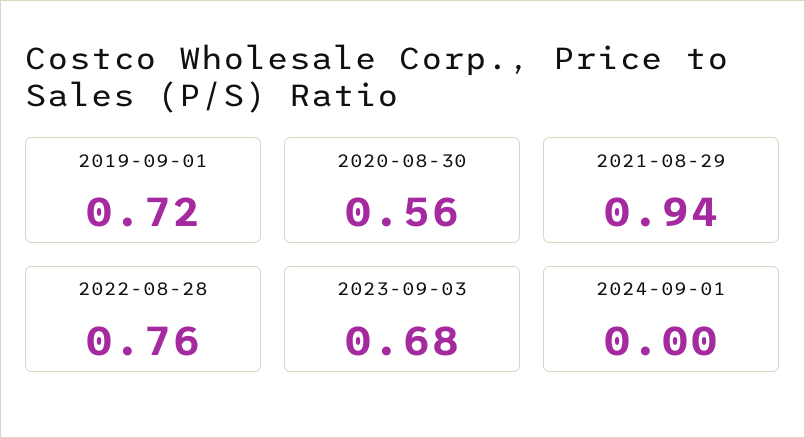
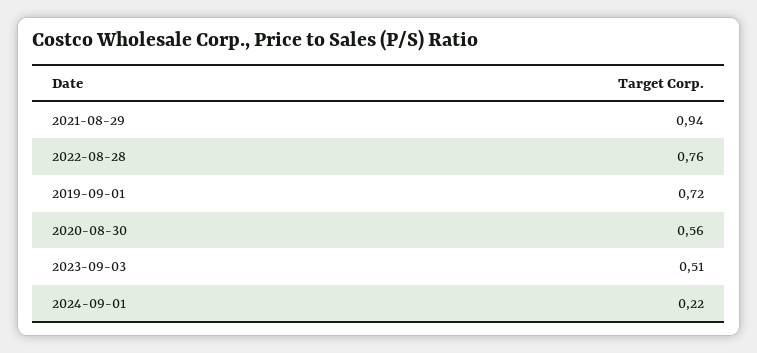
  {
    "2019-09-01": 0.72,
    "2020-08-30": 0.56,
    "2021-08-29": 0.94,
    "2022-08-28": 0.76,
-   "2023-09-03": 0.68,
+   "2023-09-03": 0.51,
-   "2024-09-01": 0
+   "2024-09-01": 0.22
  }

